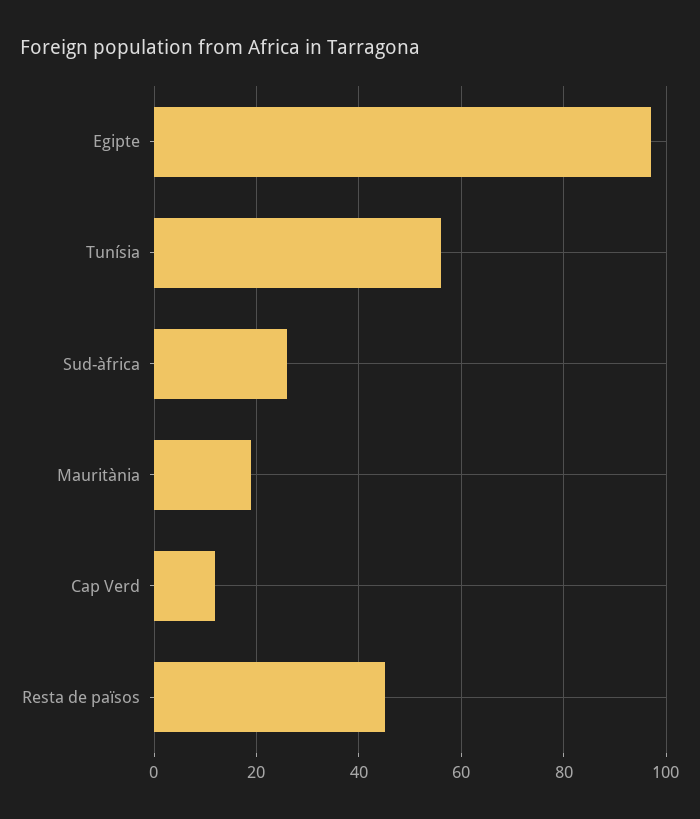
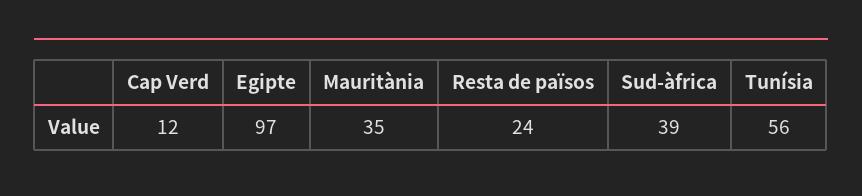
  {
    "Egipte": 97,
    "Tunísia": 56,
-   "Sud-àfrica": 25,
+   "Sud-àfrica": 39,
-   "Mauritània": 20,
+   "Mauritània": 35,
    "Cap Verd": 12,
-   "Resta de països": 45
+   "Resta de països": 24
  }

